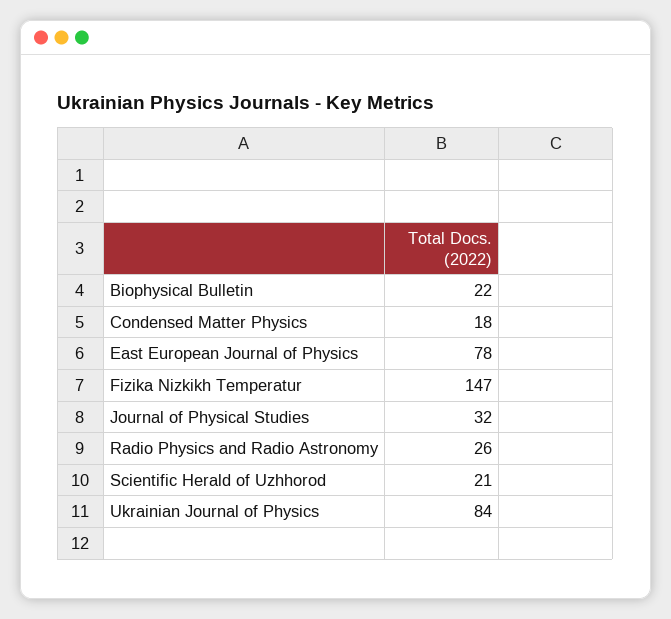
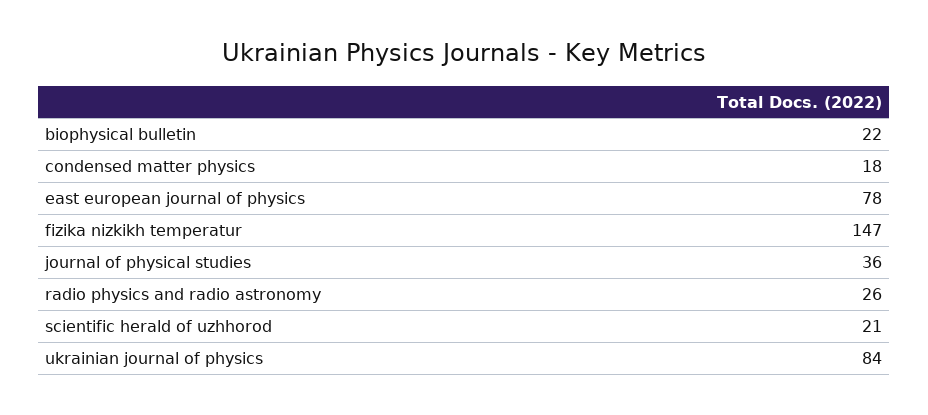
  {
    "Biophysical Bulletin": 22,
    "Condensed Matter Physics": 18,
    "East European Journal of Physics": 78,
    "Fizika Nizkikh Temperatur": 147,
-   "Journal of Physical Studies": 32,
+   "Journal of Physical Studies": 36,
    "Radio Physics and Radio Astronomy": 26,
    "Scientific Herald of Uzhhorod": 21,
    "Ukrainian Journal of Physics": 84
  }

